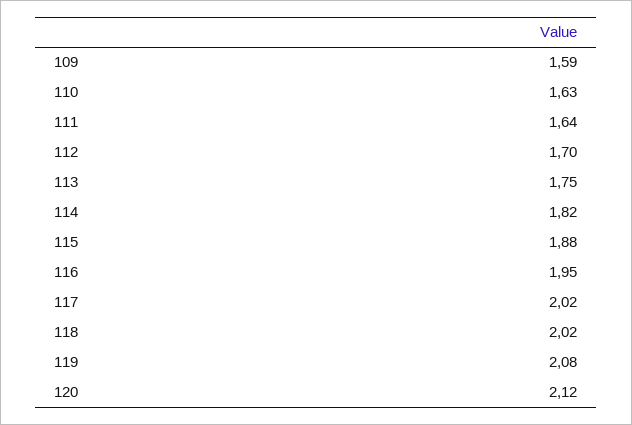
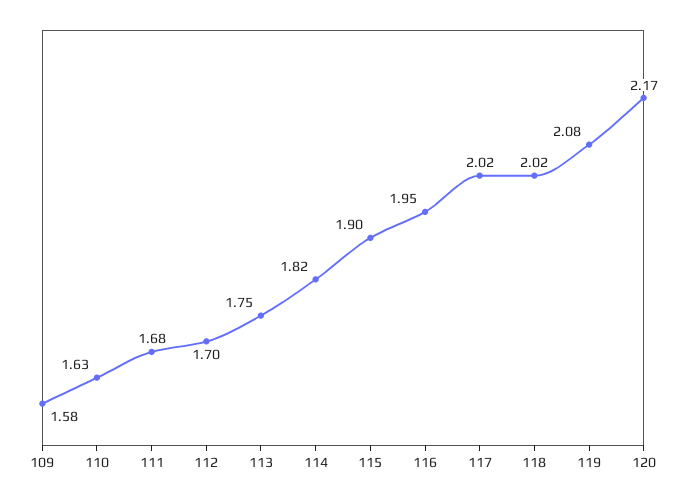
  {
-   "109": 1.59,
+   "109": 1.58,
    "110": 1.63,
-   "111": 1.64,
+   "111": 1.68,
    "112": 1.7,
    "113": 1.75,
    "114": 1.82,
-   "115": 1.88,
+   "115": 1.9,
    "116": 1.95,
    "117": 2.02,
    "118": 2.02,
    "119": 2.08,
-   "120": 2.12
+   "120": 2.17
  }

